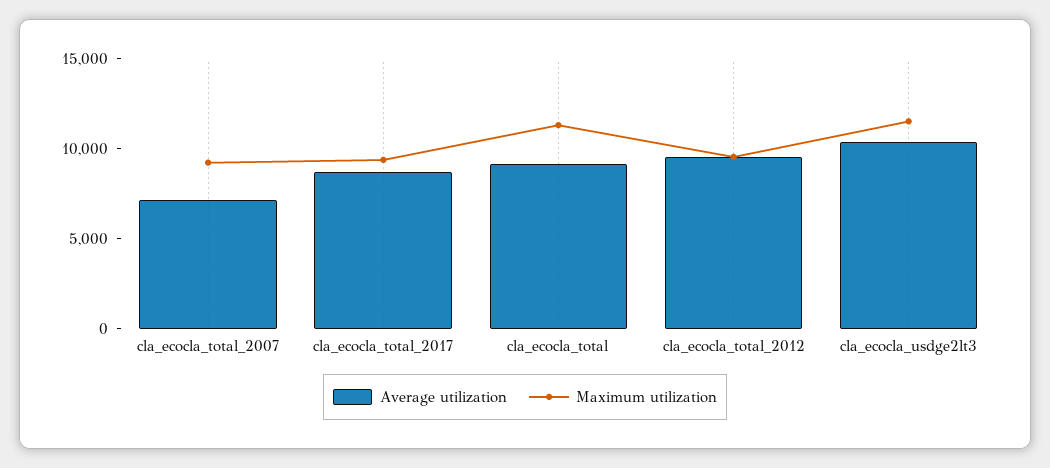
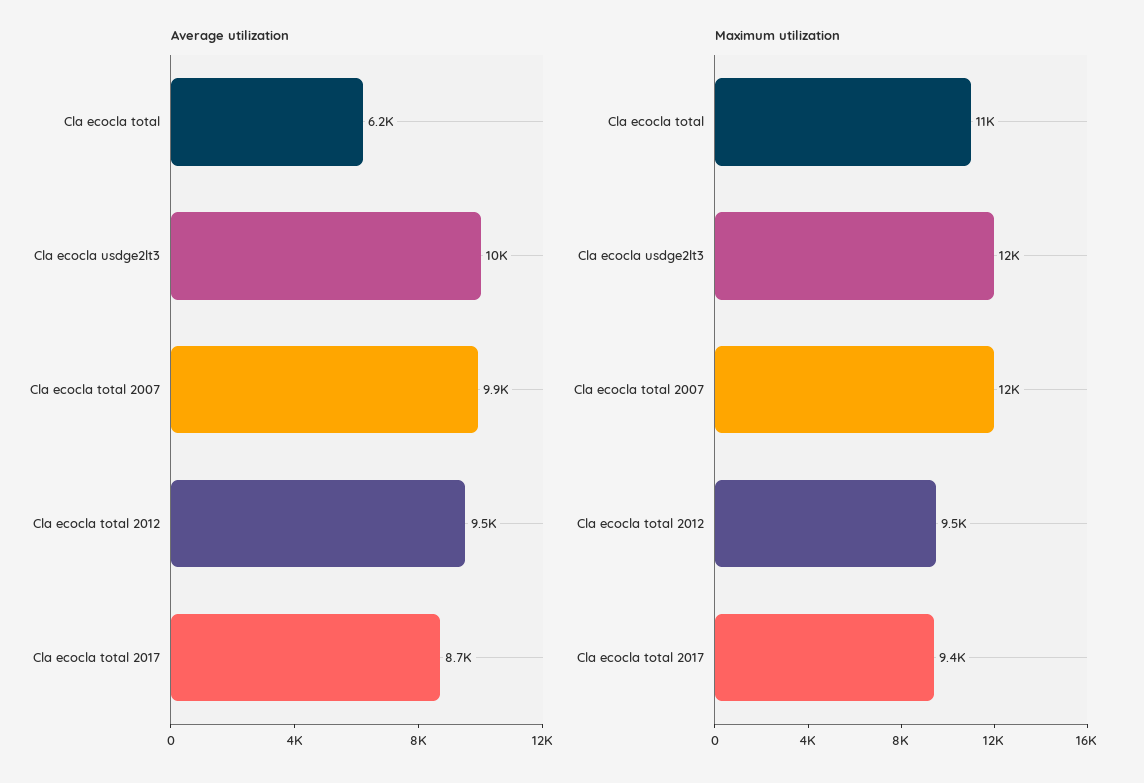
  {
    "Average utilization": {
-     "cla_ecocla_total_2007": 7000,
+     "cla_ecocla_total_2007": 9900,
      "cla_ecocla_total_2017": 8700,
-     "cla_ecocla_total": 9000,
+     "cla_ecocla_total": 6200,
      "cla_ecocla_total_2012": 9500,
      "cla_ecocla_usdge2lt3": 10000
    },
    "Maximum utilization": {
-     "cla_ecocla_total_2007": 9000,
+     "cla_ecocla_total_2007": 12000,
      "cla_ecocla_total_2017": 9400,
      "cla_ecocla_total": 11000,
      "cla_ecocla_total_2012": 9500,
      "cla_ecocla_usdge2lt3": 12000
    }
  }

